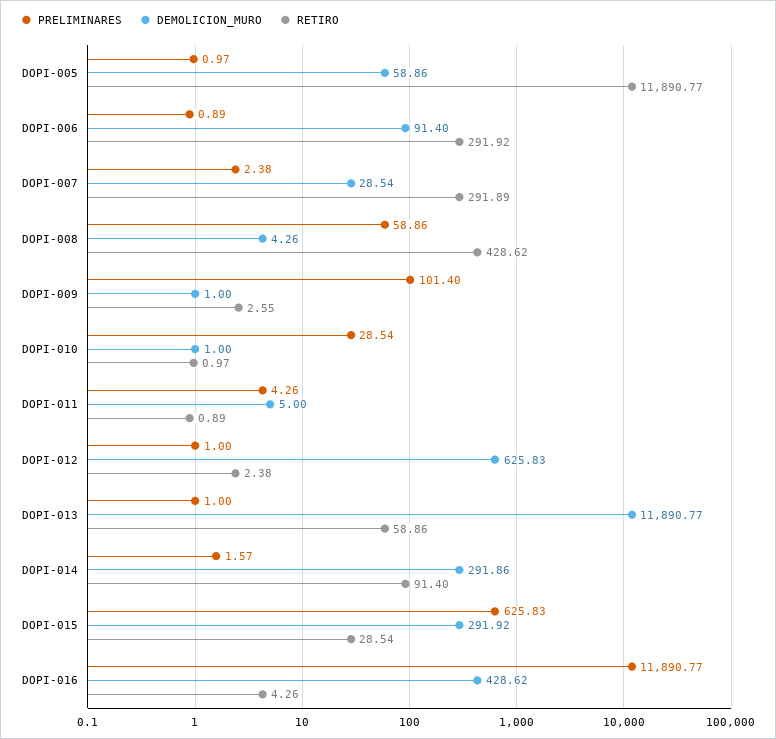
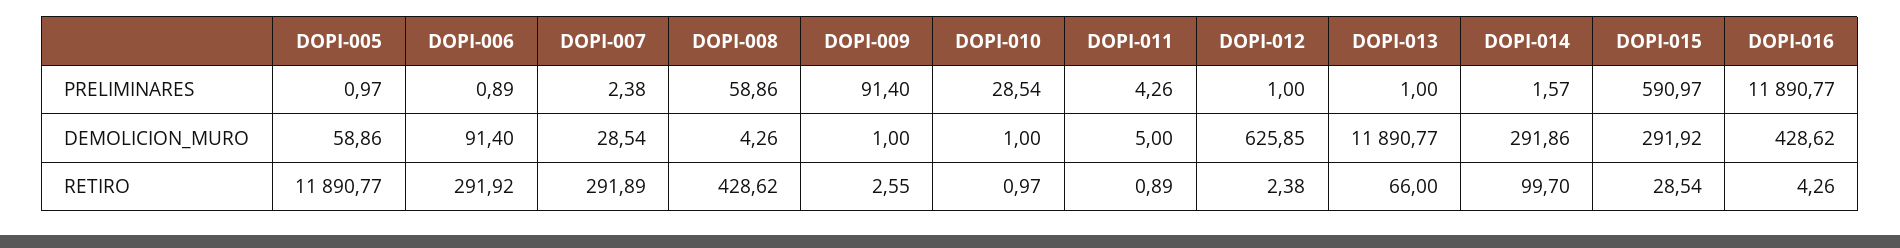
  {
    "PRELIMINARES": {
      "DOPI-005": 0.97,
      "DOPI-006": 0.89,
      "DOPI-007": 2.38,
      "DOPI-008": 58.86,
-     "DOPI-009": 101.4,
+     "DOPI-009": 91.4,
      "DOPI-010": 28.54,
      "DOPI-011": 4.26,
      "DOPI-012": 1,
      "DOPI-013": 1,
      "DOPI-014": 1.57,
-     "DOPI-015": 625.83,
+     "DOPI-015": 590.97,
      "DOPI-016": 11890.77
    },
    "DEMOLICION_MURO": {
      "DOPI-005": 58.86,
      "DOPI-006": 91.4,
      "DOPI-007": 28.54,
      "DOPI-008": 4.26,
      "DOPI-009": 1,
      "DOPI-010": 1,
      "DOPI-011": 5,
-     "DOPI-012": 625.83,
+     "DOPI-012": 625.85,
      "DOPI-013": 11890.77,
      "DOPI-014": 291.86,
      "DOPI-015": 291.92,
      "DOPI-016": 428.62
    },
    "RETIRO": {
      "DOPI-005": 11890.77,
      "DOPI-006": 291.92,
      "DOPI-007": 291.89,
      "DOPI-008": 428.62,
      "DOPI-009": 2.55,
      "DOPI-010": 0.97,
      "DOPI-011": 0.89,
      "DOPI-012": 2.38,
-     "DOPI-013": 58.86,
+     "DOPI-013": 66,
-     "DOPI-014": 91.4,
+     "DOPI-014": 99.7,
      "DOPI-015": 28.54,
      "DOPI-016": 4.26
    }
  }

